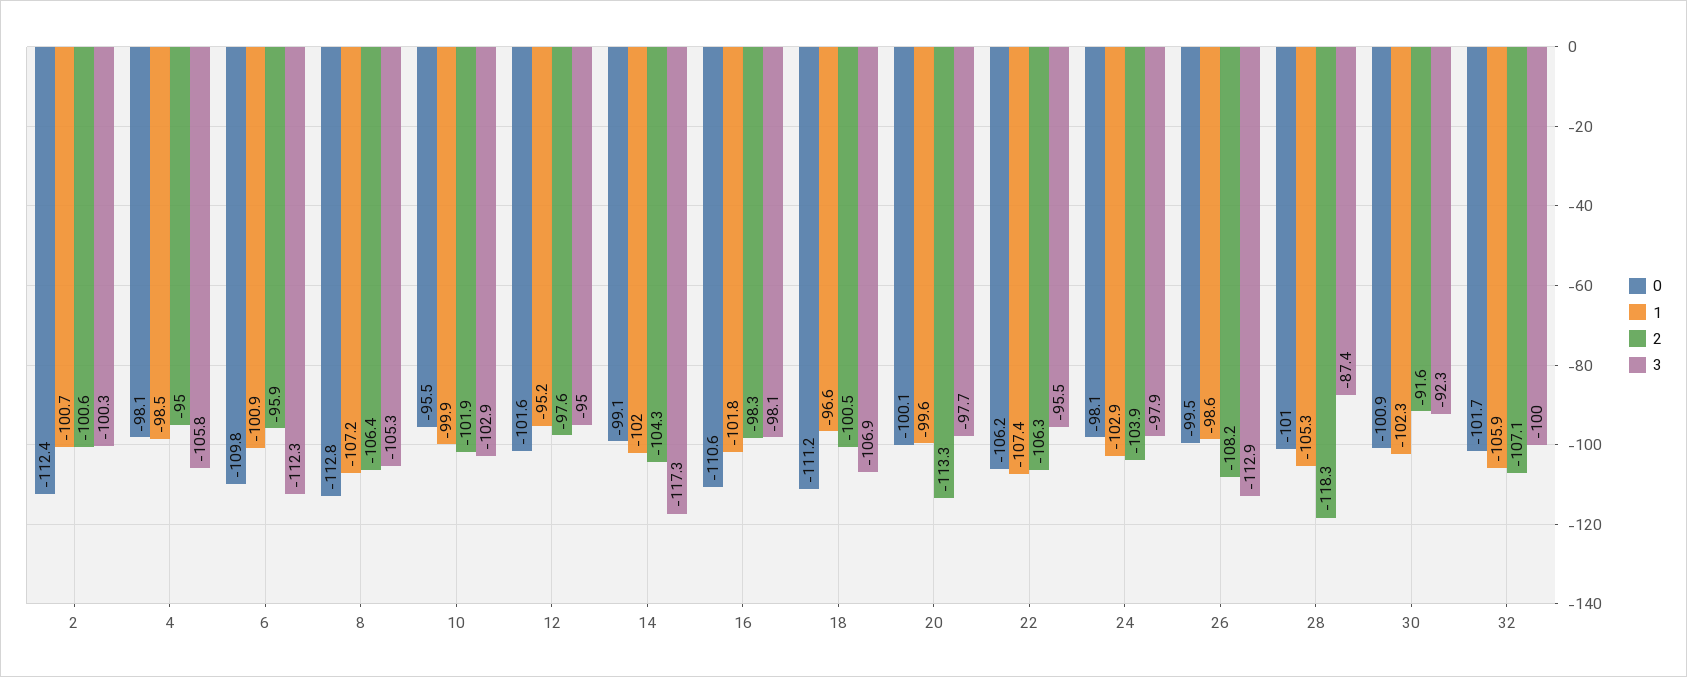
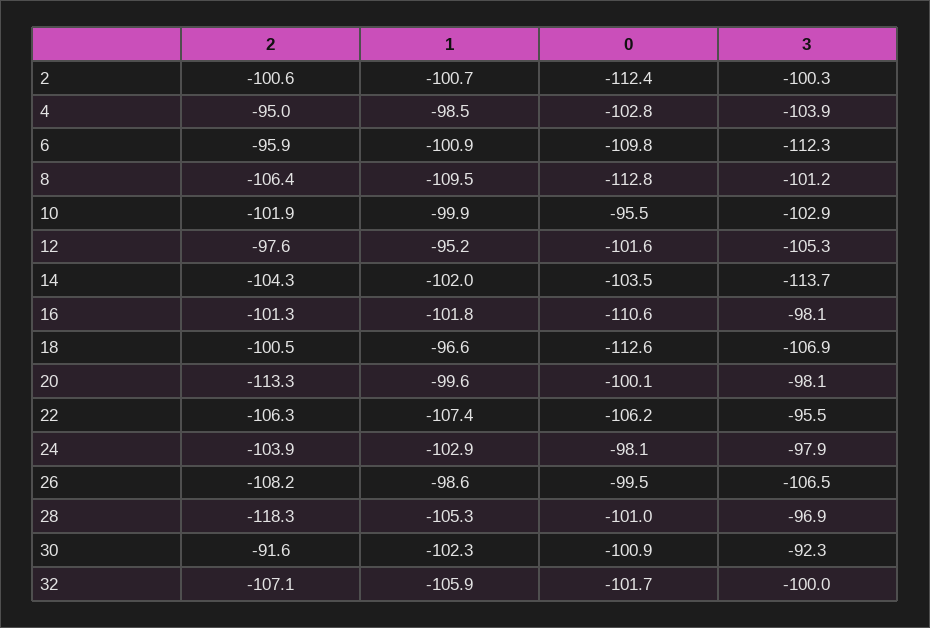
  {
    "0": {
      "2": -112.4,
-     "4": -98.1,
+     "4": -102.8,
      "6": -109.8,
      "8": -112.8,
      "10": -95.5,
      "12": -101.6,
-     "14": -99.1,
+     "14": -103.5,
      "16": -110.6,
-     "18": -111.2,
+     "18": -112.6,
      "20": -100.1,
      "22": -106.2,
      "24": -98.1,
      "26": -99.5,
      "28": -101,
      "30": -100.9,
      "32": -101.7
    },
    "1": {
      "2": -100.7,
      "4": -98.5,
      "6": -100.9,
-     "8": -107.2,
+     "8": -109.5,
      "10": -99.9,
      "12": -95.2,
      "14": -102,
      "16": -101.8,
      "18": -96.6,
      "20": -99.6,
      "22": -107.4,
      "24": -102.9,
      "26": -98.6,
      "28": -105.3,
      "30": -102.3,
      "32": -105.9
    },
    "2": {
      "2": -100.6,
      "4": -95,
      "6": -95.9,
      "8": -106.4,
      "10": -101.9,
      "12": -97.6,
      "14": -104.3,
-     "16": -98.3,
+     "16": -101.3,
      "18": -100.5,
      "20": -113.3,
      "22": -106.3,
      "24": -103.9,
      "26": -108.2,
      "28": -118.3,
      "30": -91.6,
      "32": -107.1
    },
    "3": {
      "2": -100.3,
-     "4": -105.8,
+     "4": -103.9,
      "6": -112.3,
-     "8": -105.3,
+     "8": -101.2,
      "10": -102.9,
-     "12": -95,
+     "12": -105.3,
-     "14": -117.3,
+     "14": -113.7,
      "16": -98.1,
      "18": -106.9,
-     "20": -97.7,
+     "20": -98.1,
      "22": -95.5,
      "24": -97.9,
-     "26": -112.9,
+     "26": -106.5,
-     "28": -87.4,
+     "28": -96.9,
      "30": -92.3,
      "32": -100
    }
  }

